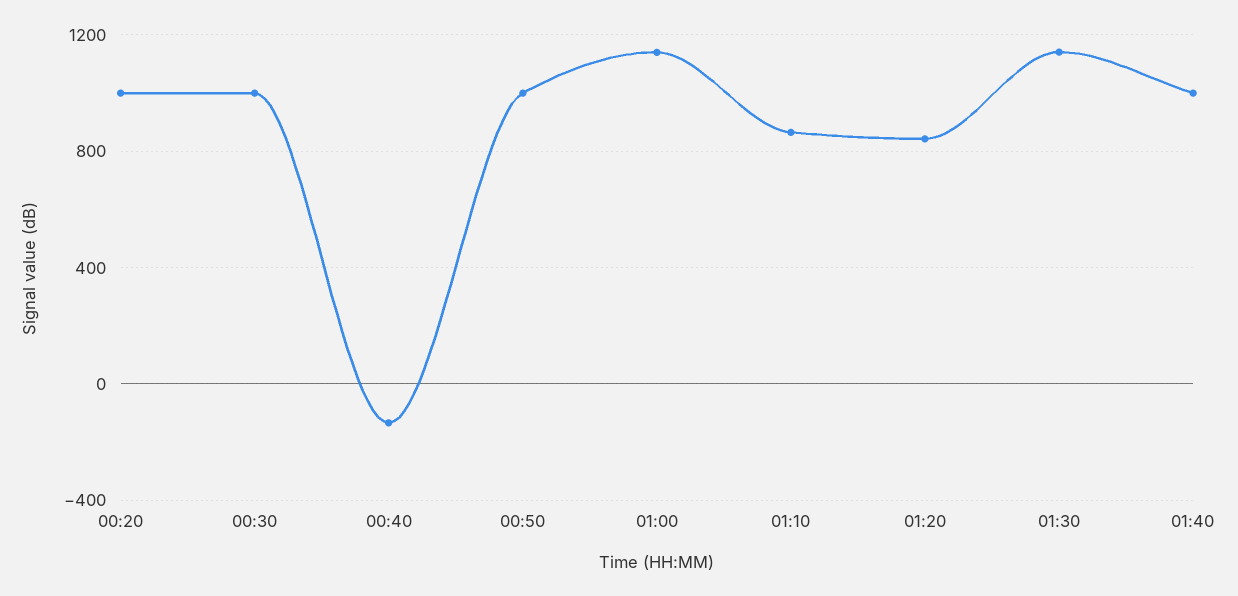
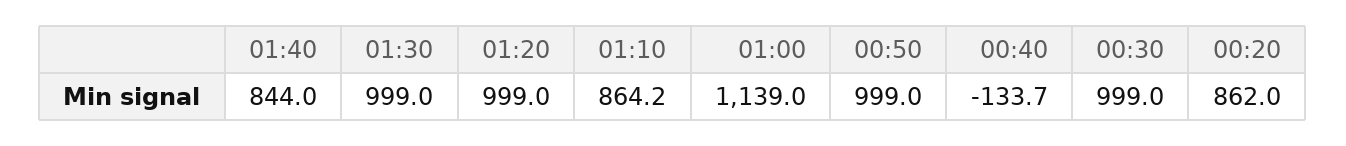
  {
-   "00:20": 1000,
+   "00:20": 862,
    "00:30": 999,
    "00:40": -133.7,
    "00:50": 999,
    "01:00": 1139,
    "01:10": 864.2,
-   "01:20": 850,
+   "01:20": 999,
-   "01:30": 1150,
+   "01:30": 999,
-   "01:40": 1000
+   "01:40": 844
  }

